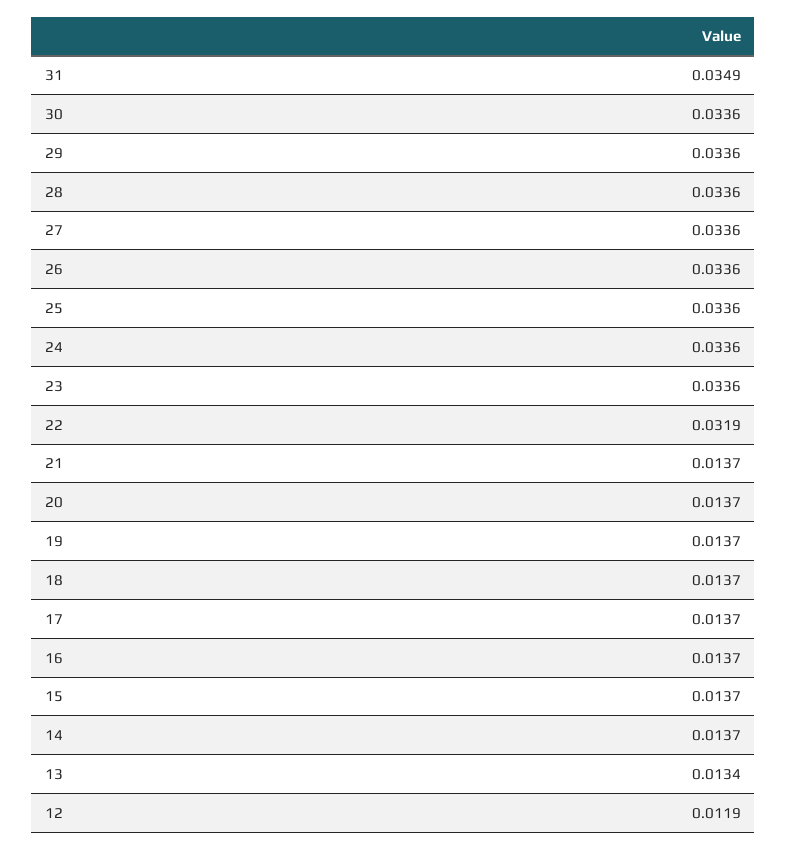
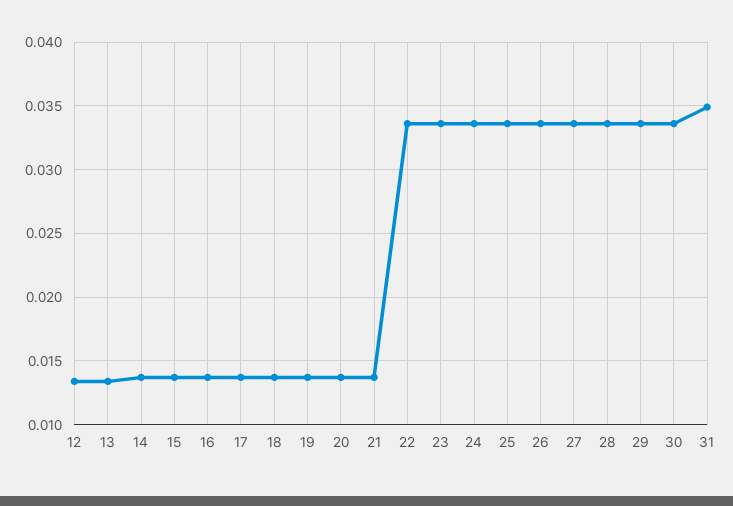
  {
    "31": 0.0349,
    "30": 0.0336,
    "29": 0.0336,
    "28": 0.0336,
    "27": 0.0336,
    "26": 0.0336,
    "25": 0.0336,
    "24": 0.0336,
    "23": 0.0336,
-   "22": 0.0319,
+   "22": 0.0335,
    "21": 0.0137,
    "20": 0.0137,
    "19": 0.0137,
    "18": 0.0137,
    "17": 0.0137,
    "16": 0.0137,
    "15": 0.0137,
    "14": 0.0137,
    "13": 0.0134,
-   "12": 0.0119
+   "12": 0.0135
  }

